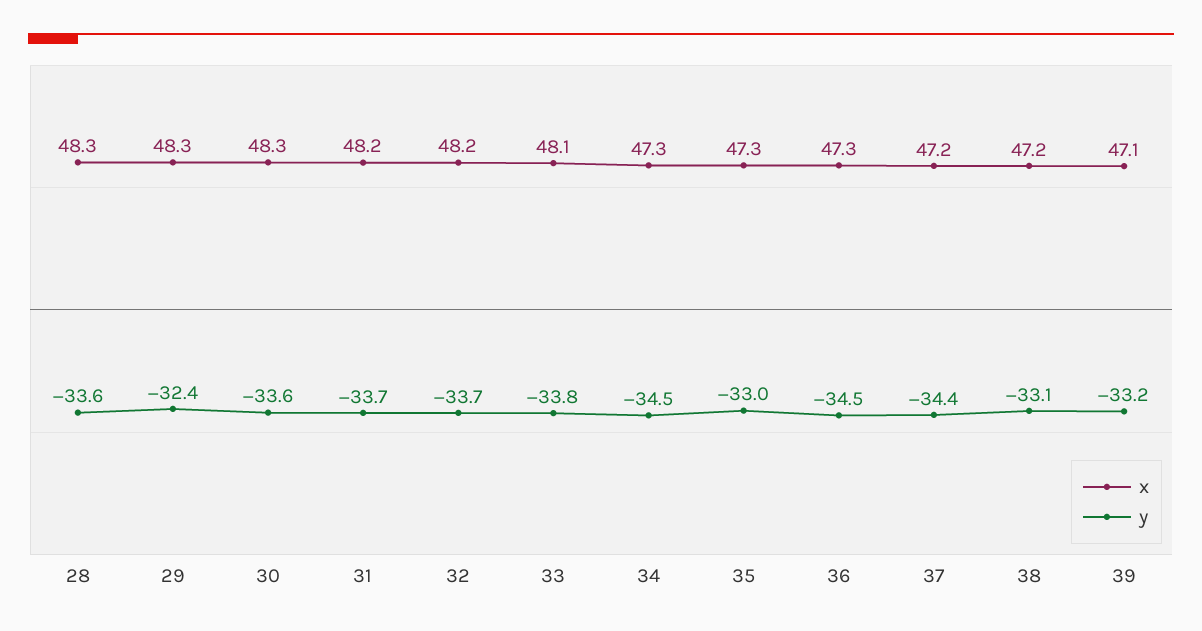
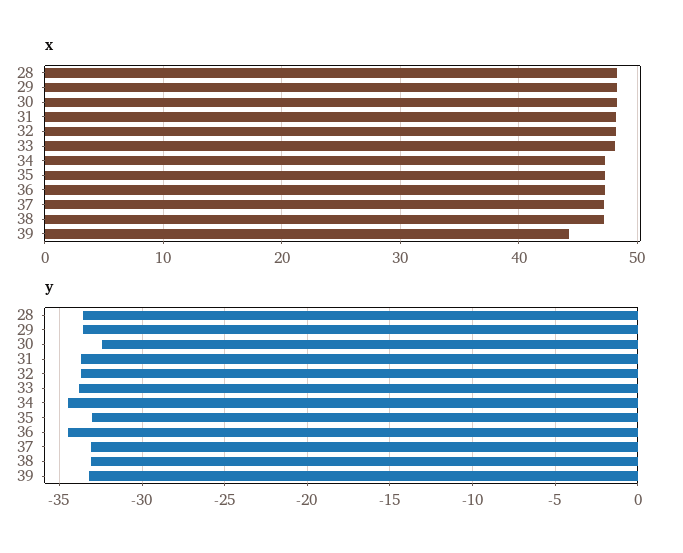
  {
    "x": {
      "28": 48.3,
      "29": 48.3,
      "30": 48.3,
      "31": 48.2,
      "32": 48.2,
      "33": 48.1,
      "34": 47.3,
      "35": 47.3,
      "36": 47.3,
      "37": 47.2,
      "38": 47.2,
-     "39": 47.1
+     "39": 44
    },
    "y": {
      "28": -33.6,
-     "29": -32.4,
+     "29": -33.5,
-     "30": -33.6,
+     "30": -32.5,
      "31": -33.7,
      "32": -33.7,
      "33": -33.8,
      "34": -34.5,
      "35": -33,
      "36": -34.5,
-     "37": -34.4,
+     "37": -33,
      "38": -33.1,
      "39": -33.2
    }
  }

